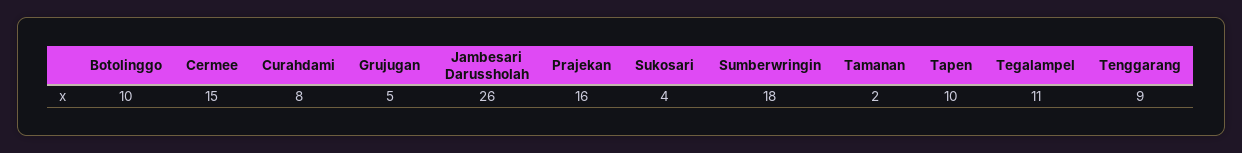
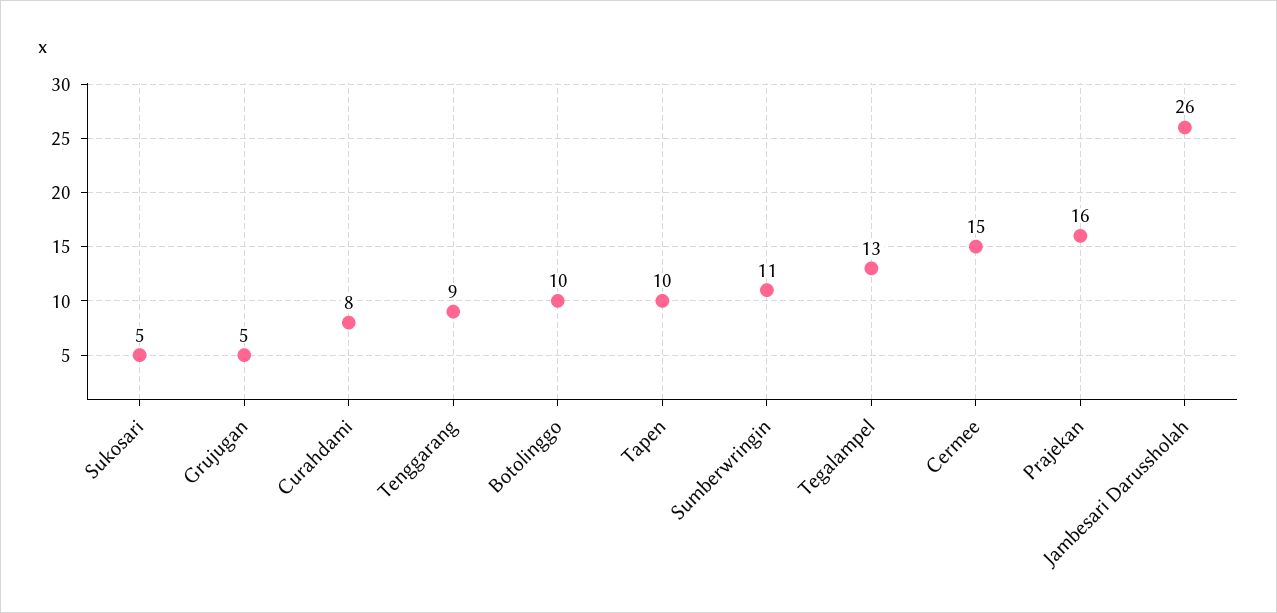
  {
    "Botolinggo": 10,
    "Cermee": 15,
    "Curahdami": 8,
    "Grujugan": 5,
    "Jambesari Darussholah": 26,
    "Prajekan": 16,
-   "Sukosari": 4,
+   "Sukosari": 5,
-   "Sumberwringin": 18,
+   "Sumberwringin": 11,
-   "Tamanan": 2,
    "Tapen": 10,
-   "Tegalampel": 11,
+   "Tegalampel": 13,
    "Tenggarang": 9
  }

